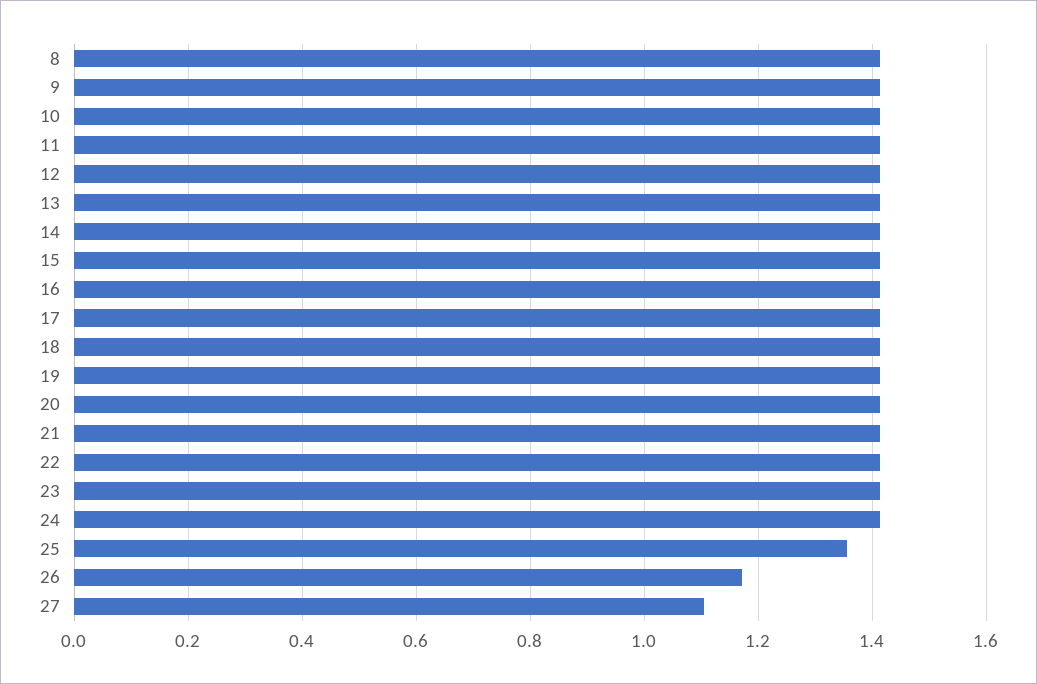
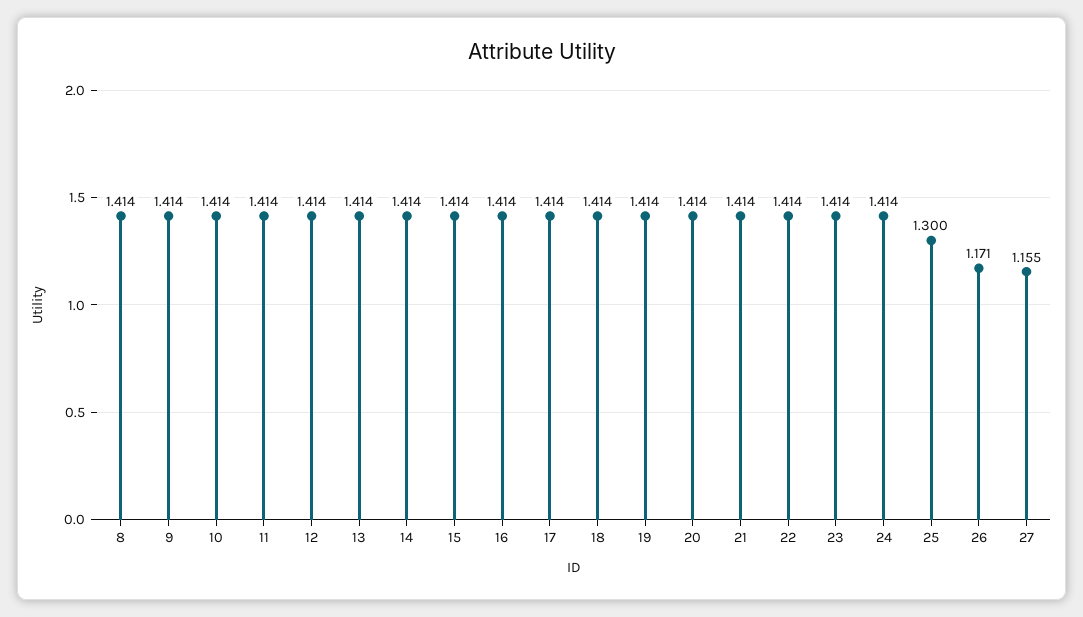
  {
    "8": 1.414,
    "9": 1.414,
    "10": 1.414,
    "11": 1.414,
    "12": 1.414,
    "13": 1.414,
    "14": 1.414,
    "15": 1.414,
    "16": 1.414,
    "17": 1.414,
    "18": 1.414,
    "19": 1.414,
    "20": 1.414,
    "21": 1.414,
    "22": 1.414,
    "23": 1.414,
    "24": 1.414,
-   "25": 1.36,
+   "25": 1.3,
    "26": 1.171,
-   "27": 1.1
+   "27": 1.155
  }

